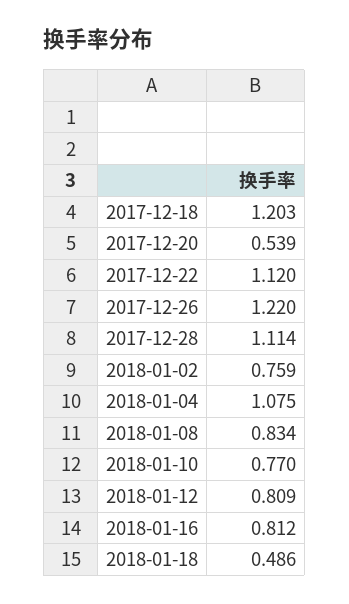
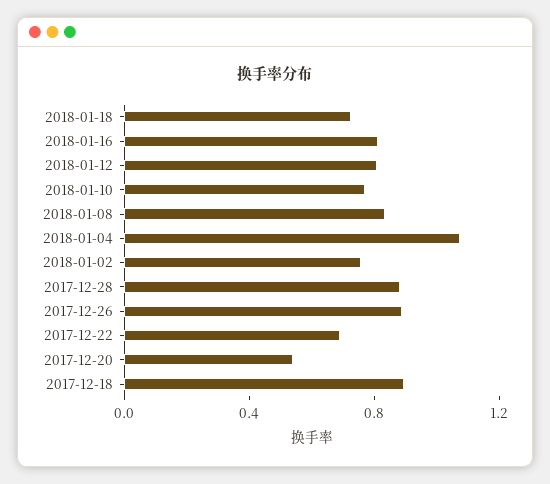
  {
-   "2017-12-18": 1.203,
+   "2017-12-18": 0.9,
    "2017-12-20": 0.539,
-   "2017-12-22": 1.12,
+   "2017-12-22": 0.7,
-   "2017-12-26": 1.22,
+   "2017-12-26": 0.9,
-   "2017-12-28": 1.114,
+   "2017-12-28": 0.9,
    "2018-01-02": 0.759,
    "2018-01-04": 1.075,
    "2018-01-08": 0.834,
    "2018-01-10": 0.77,
    "2018-01-12": 0.809,
    "2018-01-16": 0.812,
-   "2018-01-18": 0.486
+   "2018-01-18": 0.7
  }

